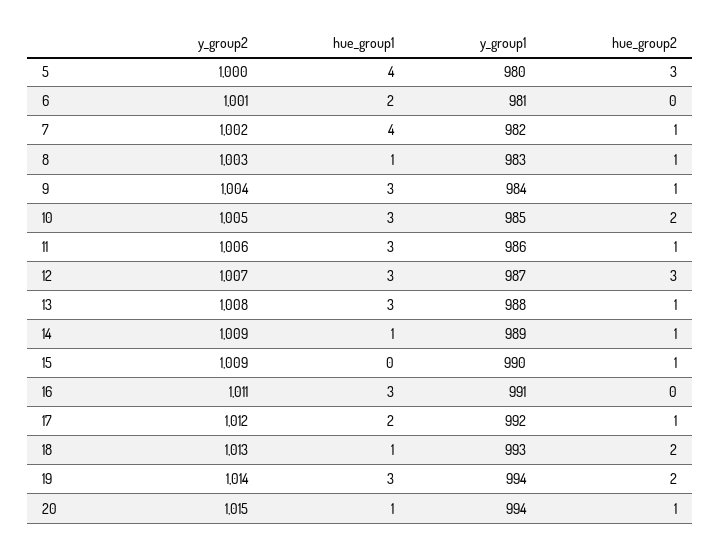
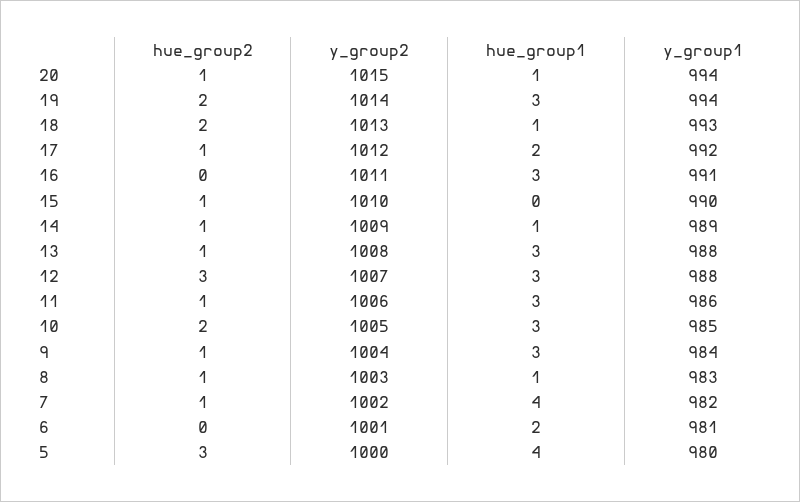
  {
    "y_group2": {
      "5": 1000,
      "6": 1001,
      "7": 1002,
      "8": 1003,
      "9": 1004,
      "10": 1005,
      "11": 1006,
      "12": 1007,
      "13": 1008,
      "14": 1009,
-     "15": 1009,
+     "15": 1010,
      "16": 1011,
      "17": 1012,
      "18": 1013,
      "19": 1014,
      "20": 1015
    },
    "hue_group1": {
      "5": 4,
      "6": 2,
      "7": 4,
      "8": 1,
      "9": 3,
      "10": 3,
      "11": 3,
      "12": 3,
      "13": 3,
      "14": 1,
      "15": 0,
      "16": 3,
      "17": 2,
      "18": 1,
      "19": 3,
      "20": 1
    },
    "y_group1": {
      "5": 980,
      "6": 981,
      "7": 982,
      "8": 983,
      "9": 984,
      "10": 985,
      "11": 986,
-     "12": 987,
+     "12": 988,
      "13": 988,
      "14": 989,
      "15": 990,
      "16": 991,
      "17": 992,
      "18": 993,
      "19": 994,
      "20": 994
    },
    "hue_group2": {
      "5": 3,
      "6": 0,
      "7": 1,
      "8": 1,
      "9": 1,
      "10": 2,
      "11": 1,
      "12": 3,
      "13": 1,
      "14": 1,
      "15": 1,
      "16": 0,
      "17": 1,
      "18": 2,
      "19": 2,
      "20": 1
    }
  }

